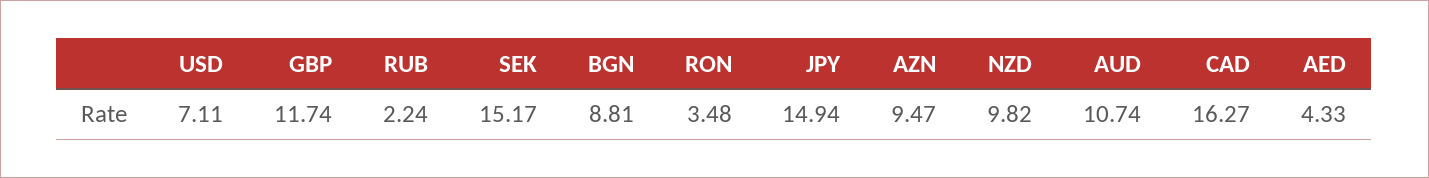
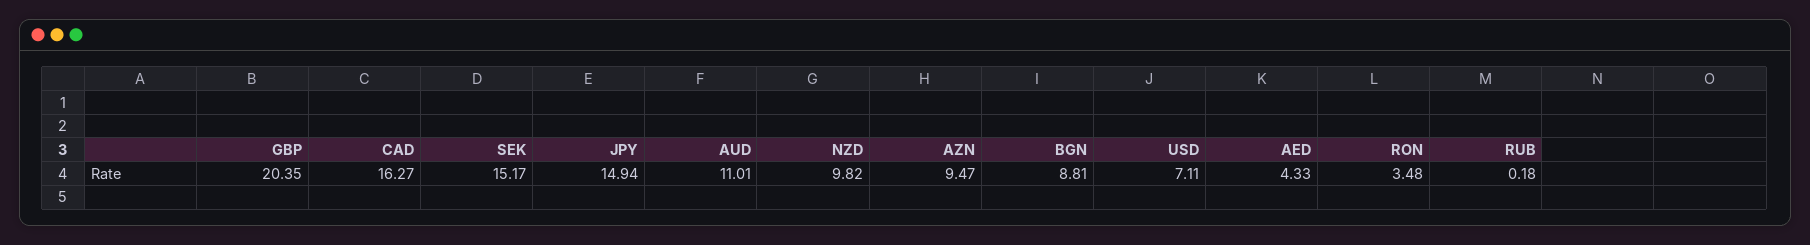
  {
    "USD": 7.11,
-   "GBP": 11.74,
+   "GBP": 20.35,
-   "RUB": 2.24,
+   "RUB": 0.18,
    "SEK": 15.17,
    "BGN": 8.81,
    "RON": 3.48,
    "JPY": 14.94,
    "AZN": 9.47,
    "NZD": 9.82,
-   "AUD": 10.74,
+   "AUD": 11.01,
    "CAD": 16.27,
    "AED": 4.33
  }

